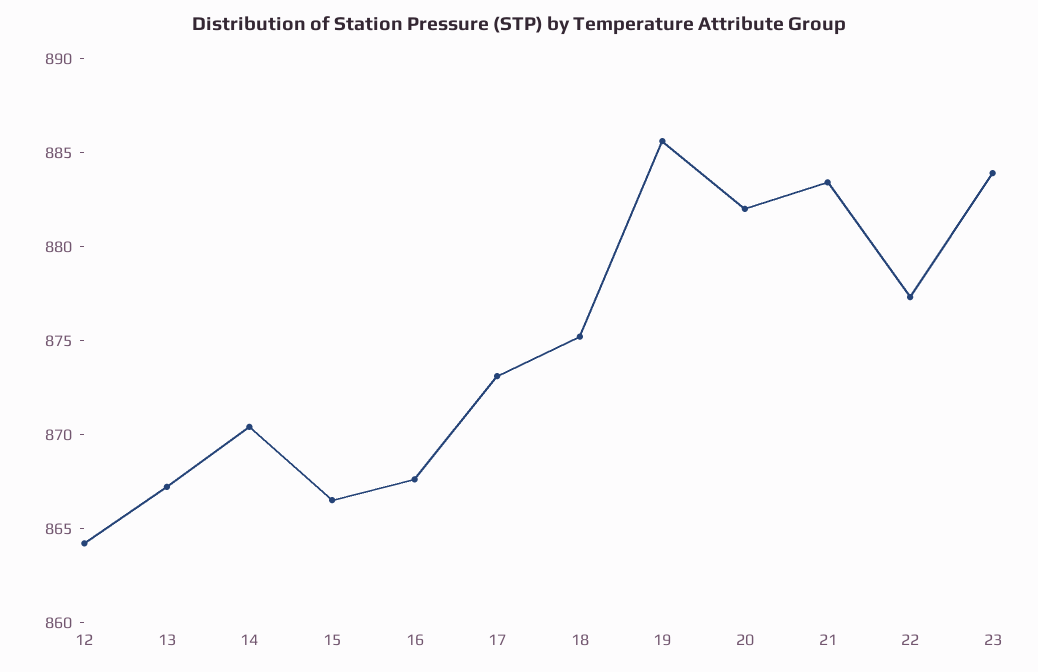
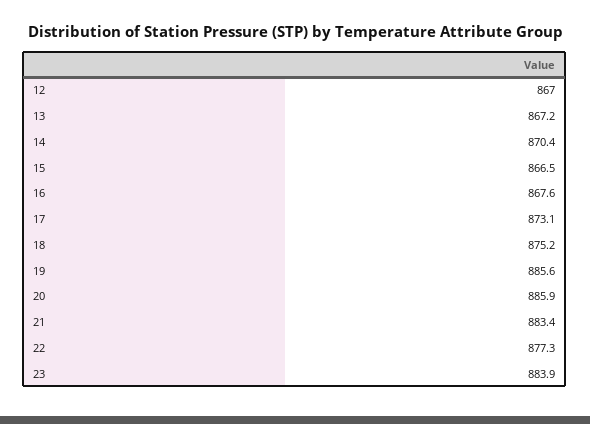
  {
-   "12": 864,
+   "12": 867,
    "13": 867.2,
    "14": 870.4,
    "15": 866.5,
    "16": 867.6,
    "17": 873.1,
    "18": 875.2,
    "19": 885.6,
-   "20": 882,
+   "20": 885.9,
    "21": 883.4,
    "22": 877.3,
    "23": 883.9
  }

